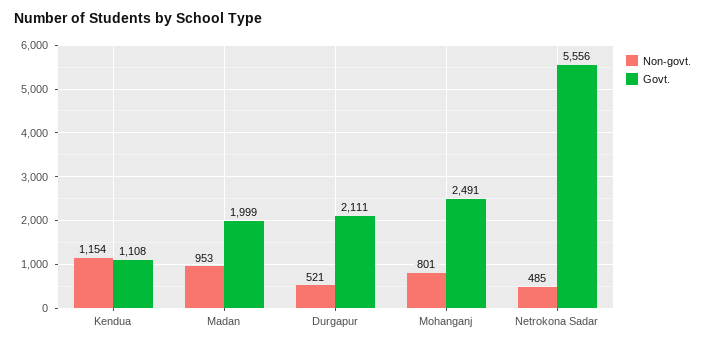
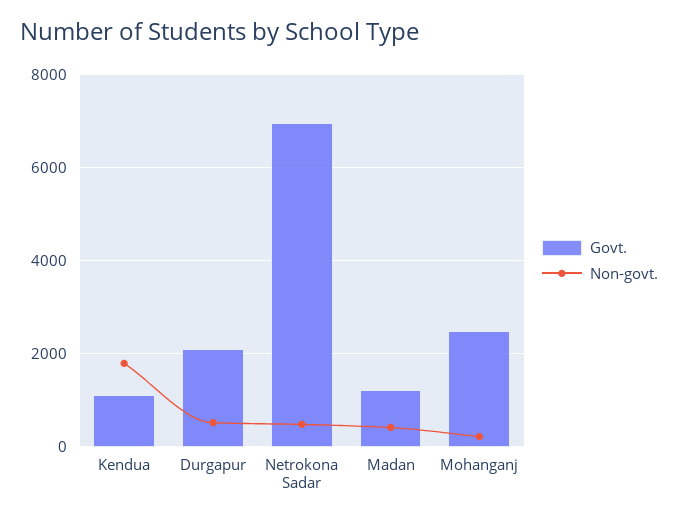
  {
    "Non-govt.": {
-     "Kendua": 1154,
+     "Kendua": 1800,
-     "Madan": 953,
+     "Madan": 400,
      "Durgapur": 521,
-     "Mohanganj": 801,
+     "Mohanganj": 200,
      "Netrokona Sadar": 485
    },
    "Govt.": {
      "Kendua": 1108,
-     "Madan": 1999,
+     "Madan": 1200,
      "Durgapur": 2111,
      "Mohanganj": 2491,
-     "Netrokona Sadar": 5556
+     "Netrokona Sadar": 7000
    }
  }

